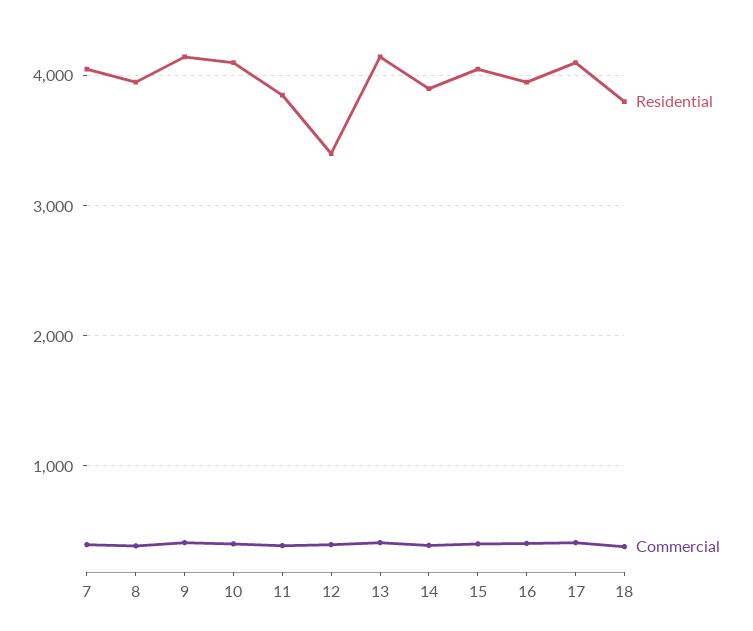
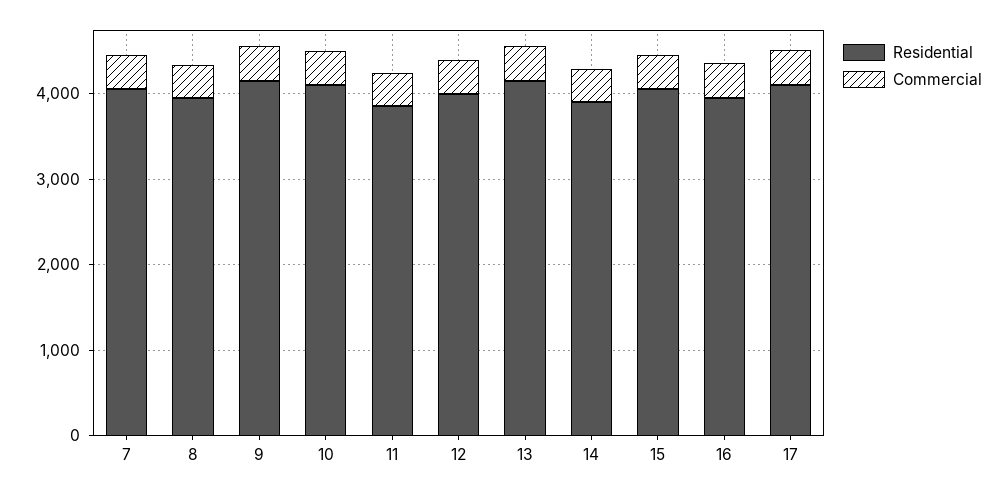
  {
    "Residential": {
      "7": 4100,
      "8": 4000,
      "9": 4100,
      "10": 4100,
      "11": 3900,
-     "12": 3400,
+     "12": 4000,
      "13": 4100,
      "14": 3900,
      "15": 4100,
      "16": 4000,
-     "17": 4100,
+     "17": 4100
-     "18": 3800
    },
    "Commercial": {
      "7": 400,
      "8": 400,
      "9": 400,
      "10": 400,
      "11": 400,
      "12": 400,
      "13": 400,
      "14": 400,
      "15": 400,
      "16": 400,
-     "17": 400,
+     "17": 400
-     "18": 400
    }
  }

